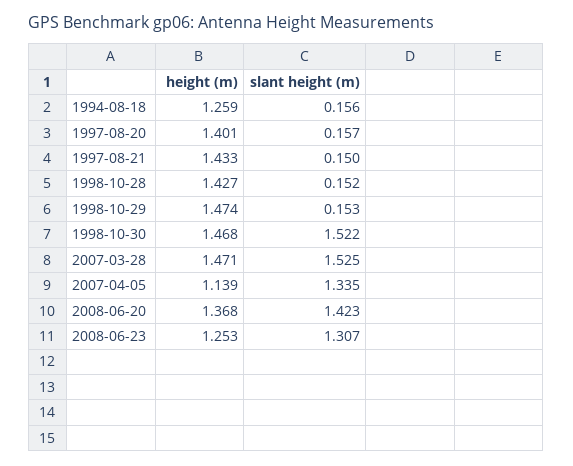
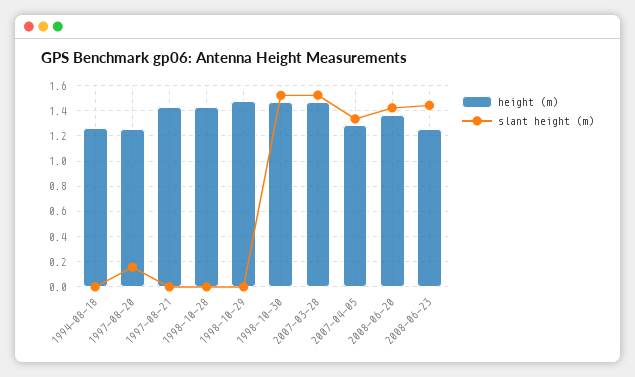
  {
    "height (m)": {
      "1994-08-18": 1.259,
-     "1997-08-20": 1.401,
+     "1997-08-20": 1.25,
      "1997-08-21": 1.433,
      "1998-10-28": 1.427,
      "1998-10-29": 1.474,
      "1998-10-30": 1.468,
      "2007-03-28": 1.471,
-     "2007-04-05": 1.139,
+     "2007-04-05": 1.3,
      "2008-06-20": 1.368,
      "2008-06-23": 1.253
    },
    "slant height (m)": {
-     "1994-08-18": 0.156,
+     "1994-08-18": 0,
      "1997-08-20": 0.157,
-     "1997-08-21": 0.15,
+     "1997-08-21": 0,
-     "1998-10-28": 0.152,
+     "1998-10-28": 0,
-     "1998-10-29": 0.153,
+     "1998-10-29": 0,
      "1998-10-30": 1.522,
      "2007-03-28": 1.525,
      "2007-04-05": 1.335,
      "2008-06-20": 1.423,
-     "2008-06-23": 1.307
+     "2008-06-23": 1.45
    }
  }

